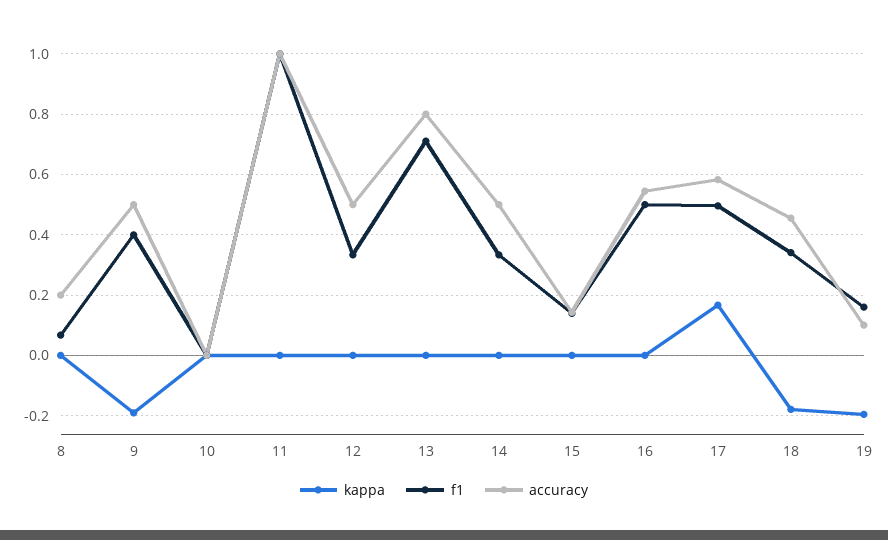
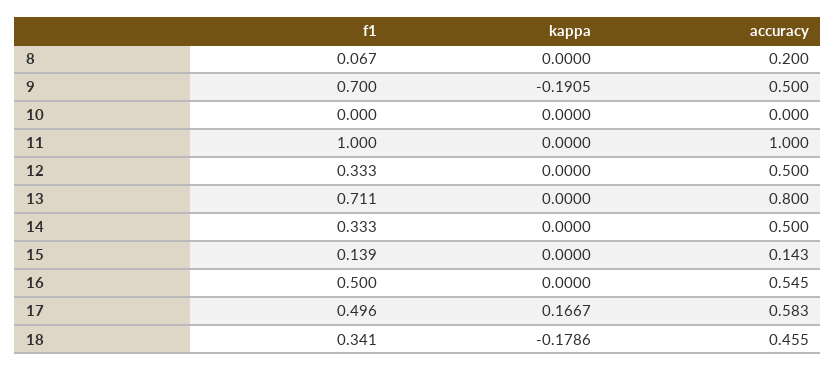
  {
    "kappa": {
      "8": 0,
      "9": -0.1905,
      "10": 0,
      "11": 0,
      "12": 0,
      "13": 0,
      "14": 0,
      "15": 0,
      "16": 0,
      "17": 0.1667,
-     "18": -0.1786,
+     "18": -0.1786
-     "19": -0.2
    },
    "f1": {
      "8": 0.067,
-     "9": 0.4,
+     "9": 0.7,
      "10": 0,
      "11": 1,
      "12": 0.333,
      "13": 0.711,
      "14": 0.333,
      "15": 0.139,
      "16": 0.5,
      "17": 0.496,
-     "18": 0.341,
+     "18": 0.341
-     "19": 0.16
    },
    "accuracy": {
      "8": 0.2,
      "9": 0.5,
      "10": 0,
      "11": 1,
      "12": 0.5,
      "13": 0.8,
      "14": 0.5,
      "15": 0.143,
      "16": 0.545,
      "17": 0.583,
-     "18": 0.455,
+     "18": 0.455
-     "19": 0.1
    }
  }

